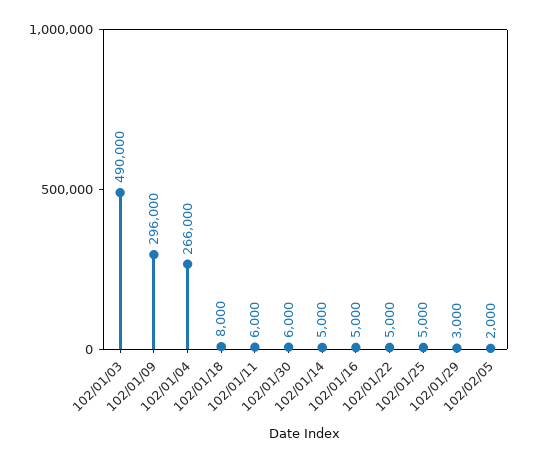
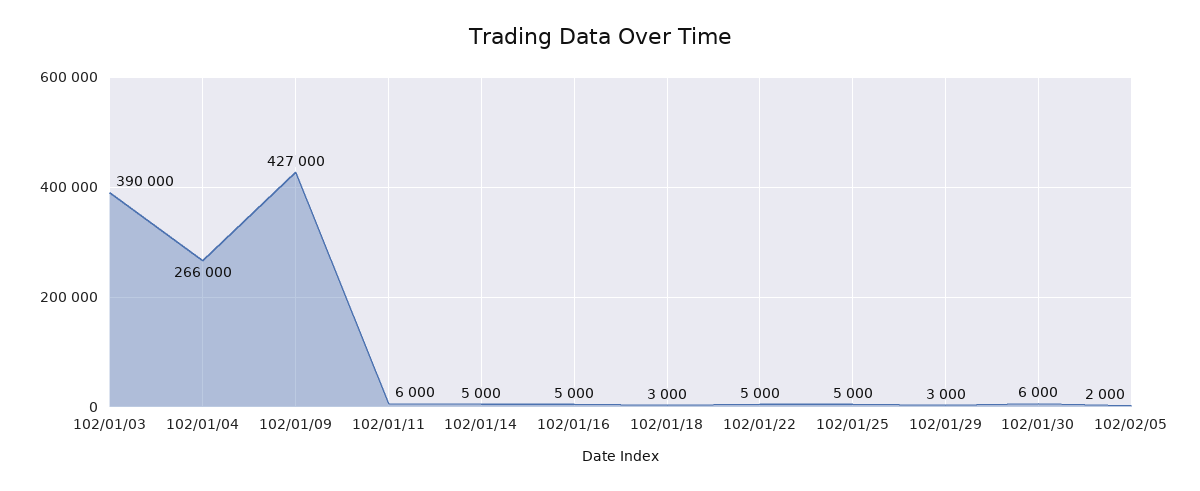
  {
-   "102/01/03": 490000,
+   "102/01/03": 390000,
-   "102/01/09": 296000,
+   "102/01/09": 427000,
    "102/01/04": 266000,
-   "102/01/18": 8000,
+   "102/01/18": 3000,
    "102/01/11": 6000,
    "102/01/30": 6000,
    "102/01/14": 5000,
    "102/01/16": 5000,
    "102/01/22": 5000,
    "102/01/25": 5000,
    "102/01/29": 3000,
    "102/02/05": 2000
  }

